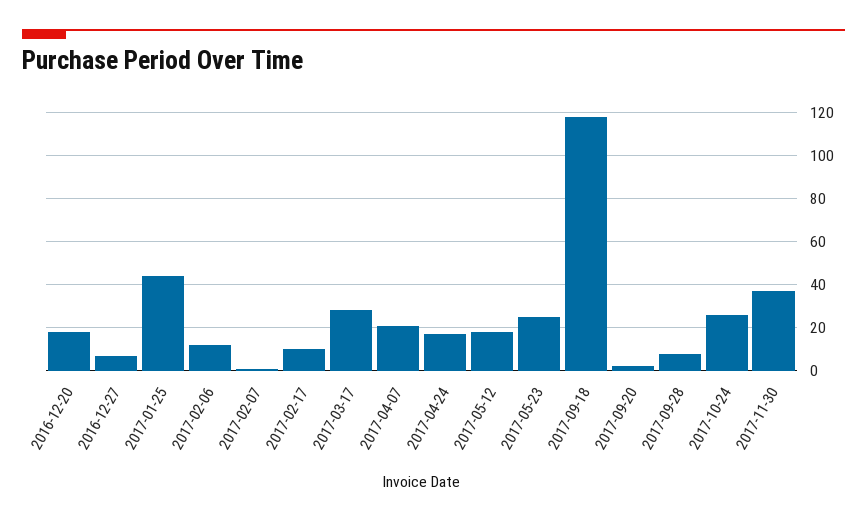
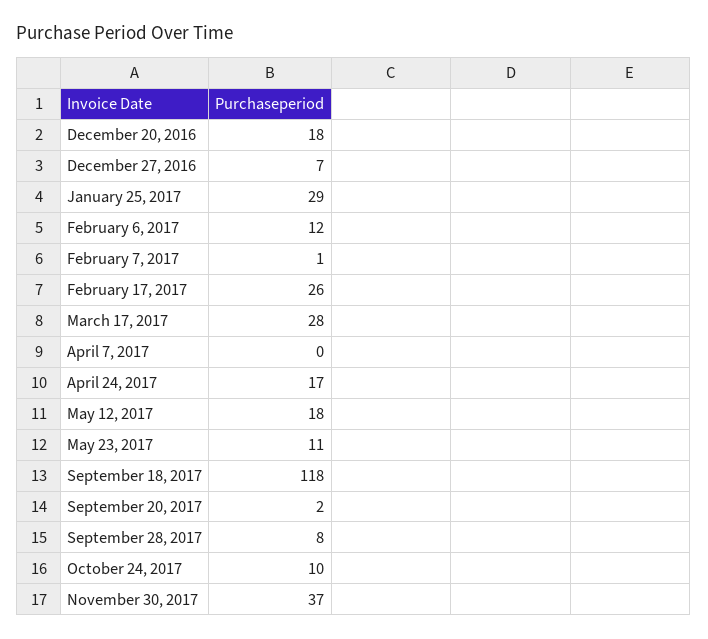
  {
    "2016-12-20": 18,
    "2016-12-27": 7,
-   "2017-01-25": 45,
+   "2017-01-25": 29,
    "2017-02-06": 12,
    "2017-02-07": 1,
-   "2017-02-17": 10,
+   "2017-02-17": 26,
    "2017-03-17": 28,
-   "2017-04-07": 20,
+   "2017-04-07": 0,
    "2017-04-24": 17,
    "2017-05-12": 18,
-   "2017-05-23": 25,
+   "2017-05-23": 11,
    "2017-09-18": 118,
    "2017-09-20": 2,
    "2017-09-28": 8,
-   "2017-10-24": 25,
+   "2017-10-24": 10,
    "2017-11-30": 37
  }

